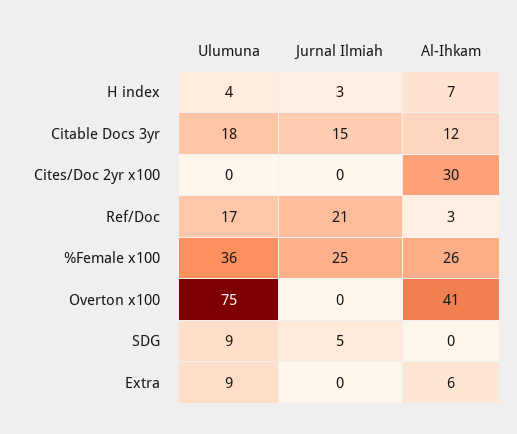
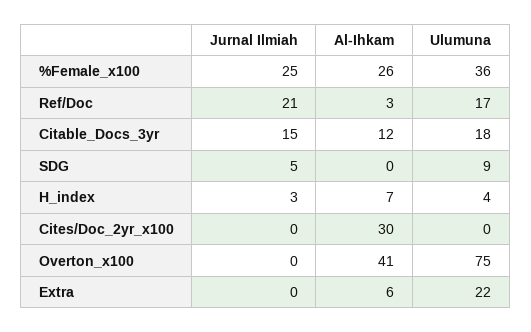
  {
    "Ulumuna": {
      "H index": 4,
      "Citable Docs 3yr": 18,
      "Cites/Doc 2yr x100": 0,
      "Ref/Doc": 17,
      "%Female x100": 36,
      "Overton x100": 75,
      "SDG": 9,
-     "Extra": 9
+     "Extra": 22
    },
    "Jurnal Ilmiah": {
      "H index": 3,
      "Citable Docs 3yr": 15,
      "Cites/Doc 2yr x100": 0,
      "Ref/Doc": 21,
      "%Female x100": 25,
      "Overton x100": 0,
      "SDG": 5,
      "Extra": 0
    },
    "Al-Ihkam": {
      "H index": 7,
      "Citable Docs 3yr": 12,
      "Cites/Doc 2yr x100": 30,
      "Ref/Doc": 3,
      "%Female x100": 26,
      "Overton x100": 41,
      "SDG": 0,
      "Extra": 6
    }
  }

